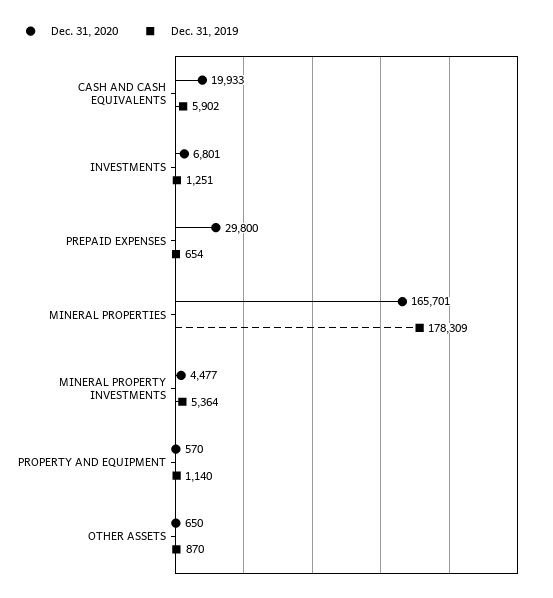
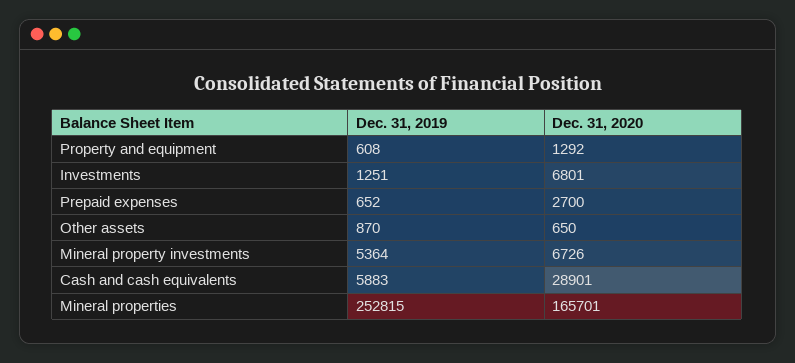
  {
    "Dec. 31, 2020": {
-     "CASH AND CASH EQUIVALENTS": 19933,
+     "CASH AND CASH EQUIVALENTS": 28901,
      "INVESTMENTS": 6801,
-     "PREPAID EXPENSES": 29800,
+     "PREPAID EXPENSES": 2700,
      "MINERAL PROPERTIES": 165701,
-     "MINERAL PROPERTY INVESTMENTS": 4477,
+     "MINERAL PROPERTY INVESTMENTS": 6726,
-     "PROPERTY AND EQUIPMENT": 570,
+     "PROPERTY AND EQUIPMENT": 1292,
      "OTHER ASSETS": 650
    },
    "Dec. 31, 2019": {
-     "CASH AND CASH EQUIVALENTS": 5902,
+     "CASH AND CASH EQUIVALENTS": 5883,
      "INVESTMENTS": 1251,
-     "PREPAID EXPENSES": 654,
+     "PREPAID EXPENSES": 652,
-     "MINERAL PROPERTIES": 178309,
+     "MINERAL PROPERTIES": 252815,
      "MINERAL PROPERTY INVESTMENTS": 5364,
-     "PROPERTY AND EQUIPMENT": 1140,
+     "PROPERTY AND EQUIPMENT": 608,
      "OTHER ASSETS": 870
    }
  }

